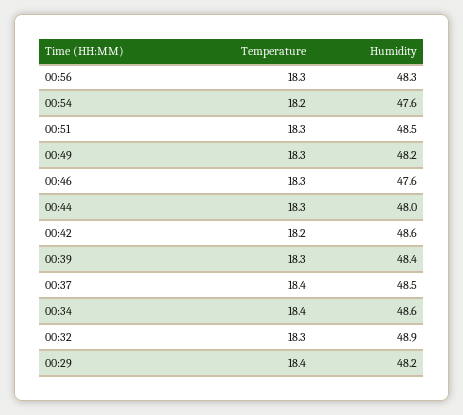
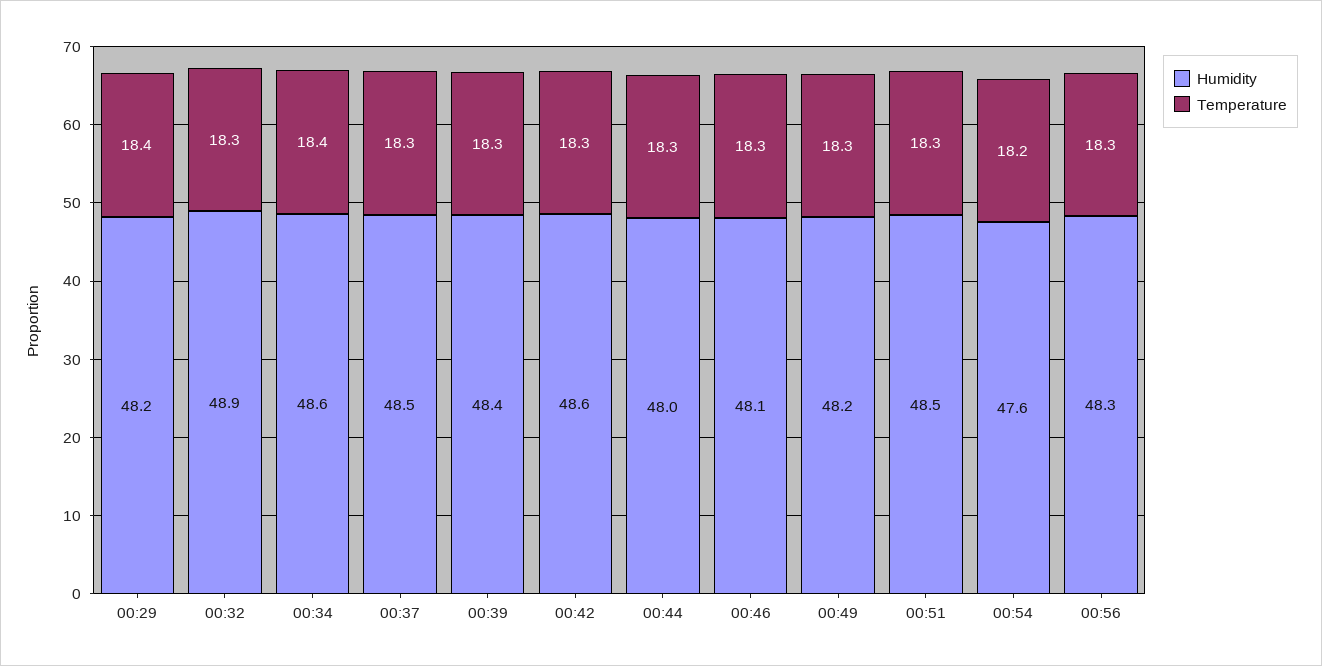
  {
    "Temperature": {
      "00:56": 18.3,
      "00:54": 18.2,
      "00:51": 18.3,
      "00:49": 18.3,
      "00:46": 18.3,
      "00:44": 18.3,
-     "00:42": 18.2,
+     "00:42": 18.3,
      "00:39": 18.3,
-     "00:37": 18.4,
+     "00:37": 18.3,
      "00:34": 18.4,
      "00:32": 18.3,
      "00:29": 18.4
    },
    "Humidity": {
      "00:56": 48.3,
      "00:54": 47.6,
      "00:51": 48.5,
      "00:49": 48.2,
-     "00:46": 47.6,
+     "00:46": 48.1,
      "00:44": 48,
      "00:42": 48.6,
      "00:39": 48.4,
      "00:37": 48.5,
      "00:34": 48.6,
      "00:32": 48.9,
      "00:29": 48.2
    }
  }

